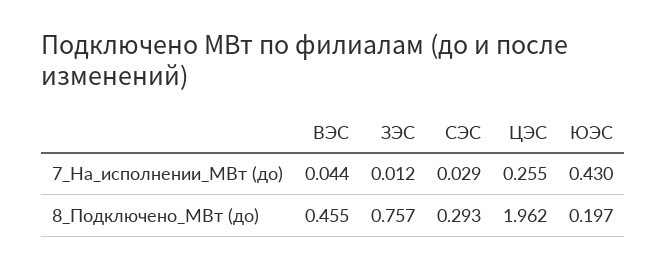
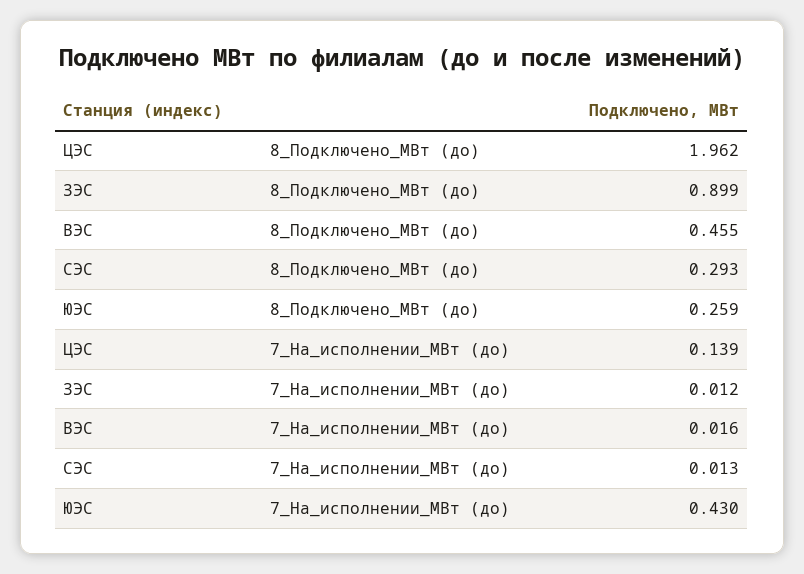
  {
    "ВЭС": {
-     "7_На_исполнении_МВт (до)": 0.044,
+     "7_На_исполнении_МВт (до)": 0.016,
      "8_Подключено_МВт (до)": 0.455
    },
    "ЗЭС": {
      "7_На_исполнении_МВт (до)": 0.012,
-     "8_Подключено_МВт (до)": 0.757
+     "8_Подключено_МВт (до)": 0.899
    },
    "СЭС": {
-     "7_На_исполнении_МВт (до)": 0.029,
+     "7_На_исполнении_МВт (до)": 0.013,
      "8_Подключено_МВт (до)": 0.293
    },
    "ЦЭС": {
-     "7_На_исполнении_МВт (до)": 0.255,
+     "7_На_исполнении_МВт (до)": 0.139,
      "8_Подключено_МВт (до)": 1.962
    },
    "ЮЭС": {
      "7_На_исполнении_МВт (до)": 0.43,
-     "8_Подключено_МВт (до)": 0.197
+     "8_Подключено_МВт (до)": 0.259
    }
  }

